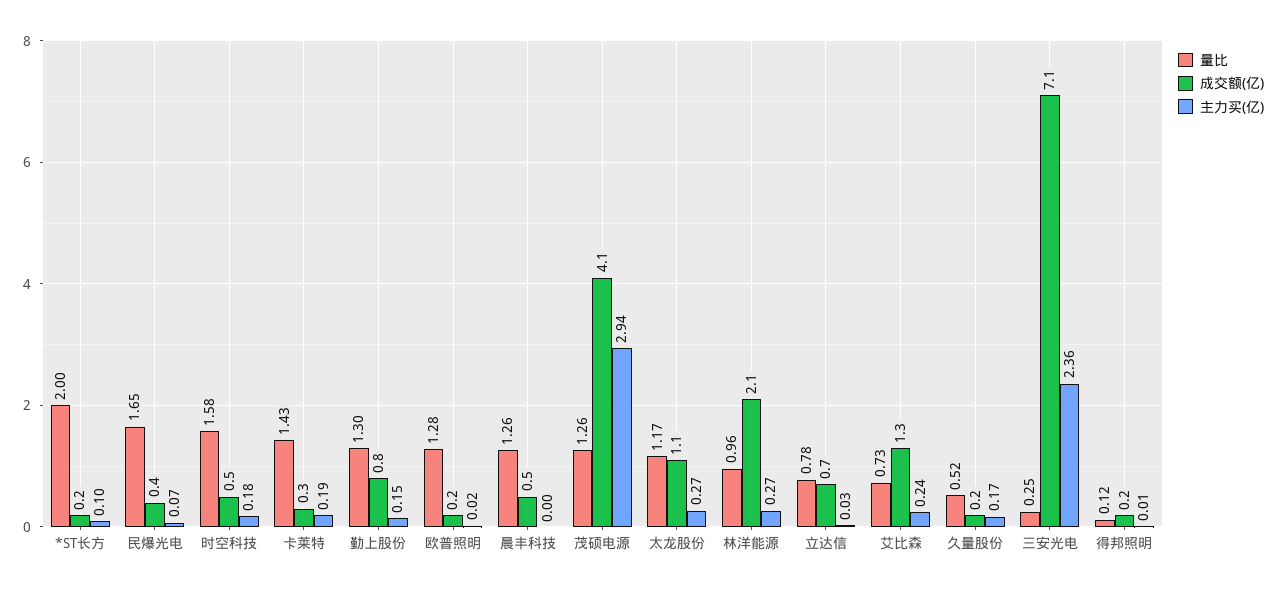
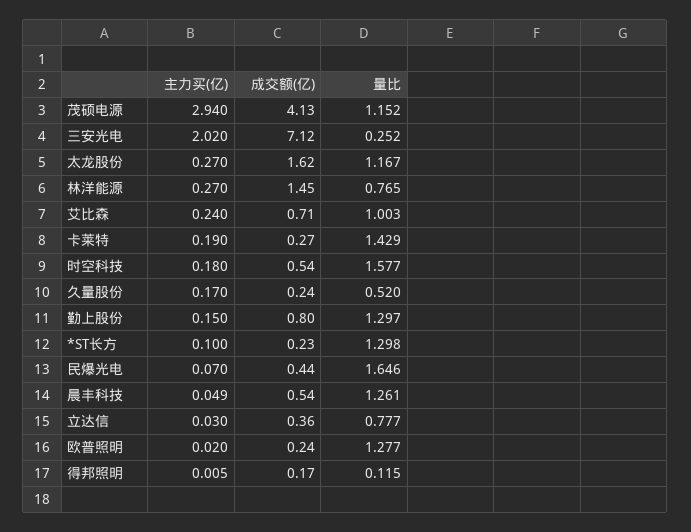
  {
    "量比": {
-     "*ST长方": 2,
+     "*ST长方": 1.298,
      "民爆光电": 1.646,
      "时空科技": 1.577,
      "卡莱特": 1.429,
      "勤上股份": 1.297,
      "欧普照明": 1.277,
      "晨丰科技": 1.261,
-     "茂硕电源": 1.26,
+     "茂硕电源": 1.152,
      "太龙股份": 1.167,
-     "林洋能源": 0.96,
+     "林洋能源": 0.765,
      "立达信": 0.777,
-     "艾比森": 0.73,
+     "艾比森": 1.003,
      "久量股份": 0.52,
      "三安光电": 0.252,
      "得邦照明": 0.115
    },
    "成交额(亿)": {
      "*ST长方": 0.23,
      "民爆光电": 0.44,
      "时空科技": 0.54,
      "卡莱特": 0.27,
      "勤上股份": 0.8,
      "欧普照明": 0.24,
      "晨丰科技": 0.54,
      "茂硕电源": 4.13,
-     "太龙股份": 1.1,
+     "太龙股份": 1.62,
-     "林洋能源": 2.1,
+     "林洋能源": 1.45,
-     "立达信": 0.7,
+     "立达信": 0.36,
-     "艾比森": 1.3,
+     "艾比森": 0.71,
      "久量股份": 0.24,
      "三安光电": 7.12,
      "得邦照明": 0.17
    },
    "主力买(亿)": {
      "*ST长方": 0.1,
      "民爆光电": 0.07,
      "时空科技": 0.18,
      "卡莱特": 0.19,
      "勤上股份": 0.15,
      "欧普照明": 0.02,
-     "晨丰科技": 0,
+     "晨丰科技": 0.049,
      "茂硕电源": 2.94,
      "太龙股份": 0.27,
      "林洋能源": 0.27,
      "立达信": 0.03,
      "艾比森": 0.24,
      "久量股份": 0.17,
-     "三安光电": 2.36,
+     "三安光电": 2.02,
      "得邦照明": 0.005
    }
  }

